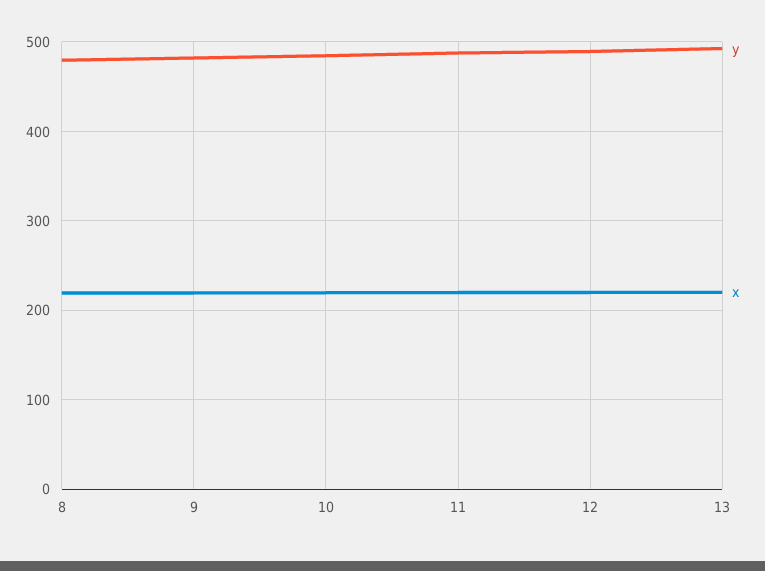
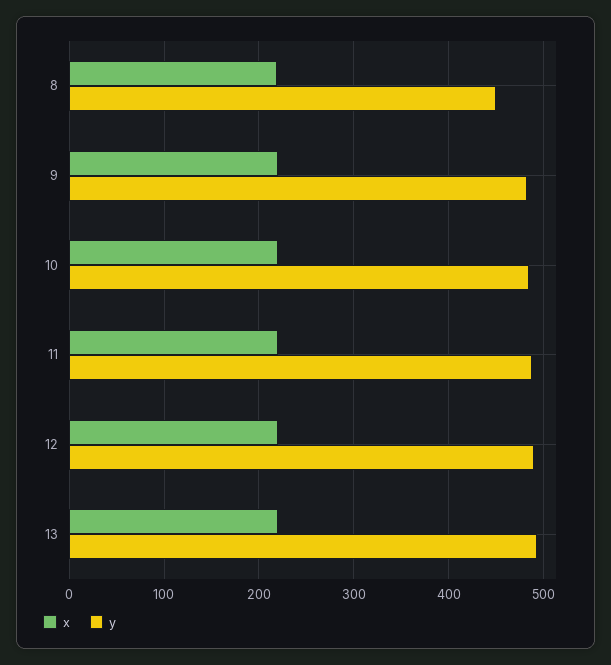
  {
    "y": {
-     "8": 480,
+     "8": 450,
      "9": 480,
      "10": 480,
      "11": 490,
      "12": 490,
      "13": 490
    },
    "x": {
      "8": 220,
      "9": 220,
      "10": 220,
      "11": 220,
      "12": 220,
      "13": 220
    }
  }

